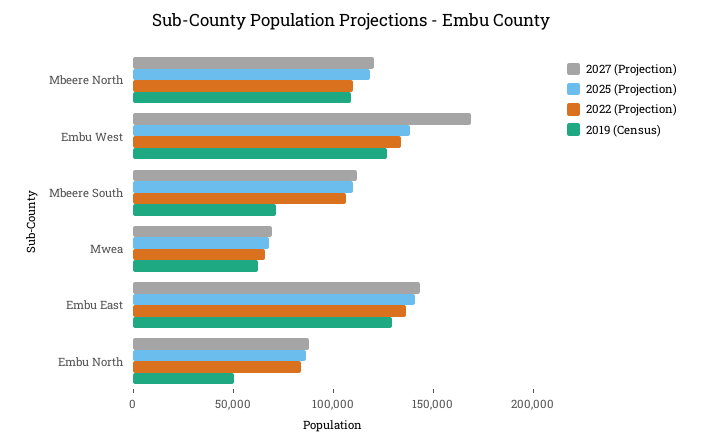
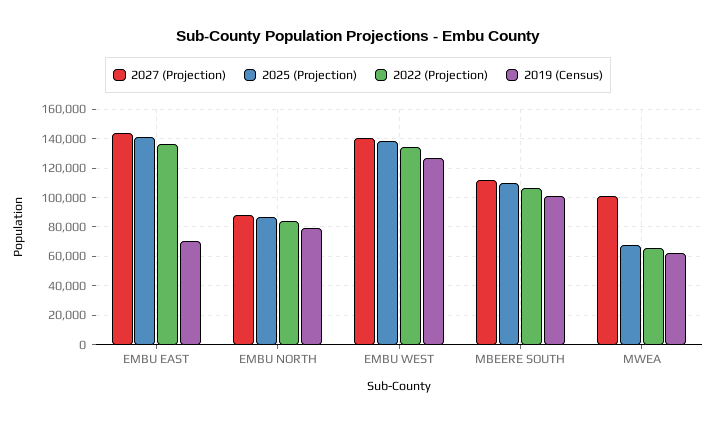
  {
    "2027 (Projection)": {
-     "Mbeere North": 120000,
-     "Embu West": 170000,
+     "Embu West": 140000,
      "Mbeere South": 110000,
-     "Mwea": 70000,
+     "Mwea": 100000,
      "Embu East": 145000,
      "Embu North": 90000
    },
    "2025 (Projection)": {
-     "Mbeere North": 120000,
      "Embu West": 140000,
      "Mbeere South": 110000,
      "Mwea": 70000,
      "Embu East": 140000,
      "Embu North": 85000
    },
    "2022 (Projection)": {
-     "Mbeere North": 110000,
      "Embu West": 135000,
      "Mbeere South": 105000,
      "Mwea": 65000,
      "Embu East": 135000,
      "Embu North": 85000
    },
    "2019 (Census)": {
-     "Mbeere North": 110000,
      "Embu West": 125000,
-     "Mbeere South": 70000,
+     "Mbeere South": 100000,
      "Mwea": 60000,
-     "Embu East": 130000,
+     "Embu East": 70000,
-     "Embu North": 50000
+     "Embu North": 80000
    }
  }

